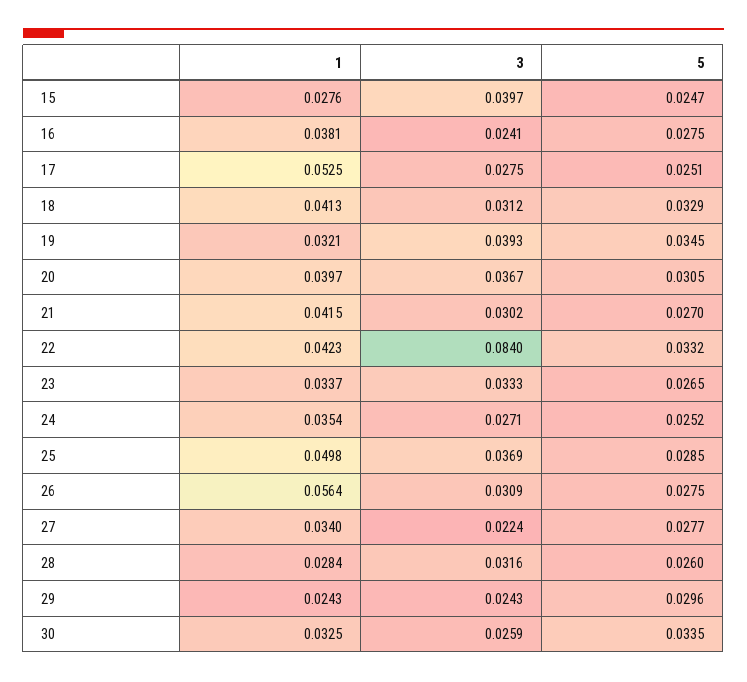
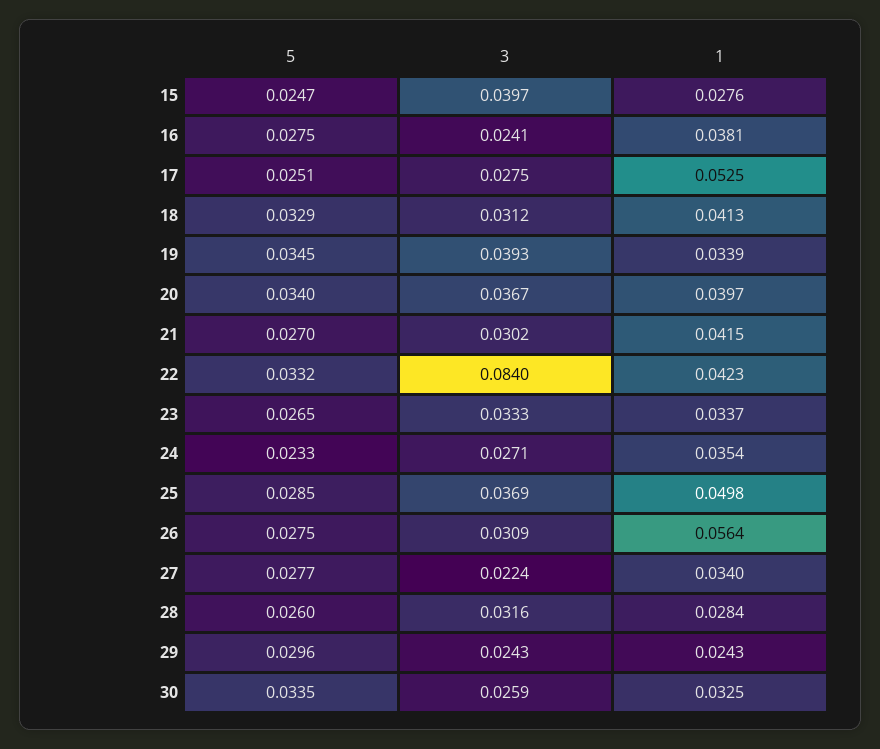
  {
    "1": {
      "15": 0.0276,
      "16": 0.0381,
      "17": 0.0525,
      "18": 0.0413,
-     "19": 0.0321,
+     "19": 0.0339,
      "20": 0.0397,
      "21": 0.0415,
      "22": 0.0423,
      "23": 0.0337,
      "24": 0.0354,
      "25": 0.0498,
      "26": 0.0564,
      "27": 0.034,
      "28": 0.0284,
      "29": 0.0243,
      "30": 0.0325
    },
    "3": {
      "15": 0.0397,
      "16": 0.0241,
      "17": 0.0275,
      "18": 0.0312,
      "19": 0.0393,
      "20": 0.0367,
      "21": 0.0302,
      "22": 0.084,
      "23": 0.0333,
      "24": 0.0271,
      "25": 0.0369,
      "26": 0.0309,
      "27": 0.0224,
      "28": 0.0316,
      "29": 0.0243,
      "30": 0.0259
    },
    "5": {
      "15": 0.0247,
      "16": 0.0275,
      "17": 0.0251,
      "18": 0.0329,
      "19": 0.0345,
-     "20": 0.0305,
+     "20": 0.034,
      "21": 0.027,
      "22": 0.0332,
      "23": 0.0265,
-     "24": 0.0252,
+     "24": 0.0233,
      "25": 0.0285,
      "26": 0.0275,
      "27": 0.0277,
      "28": 0.026,
      "29": 0.0296,
      "30": 0.0335
    }
  }

